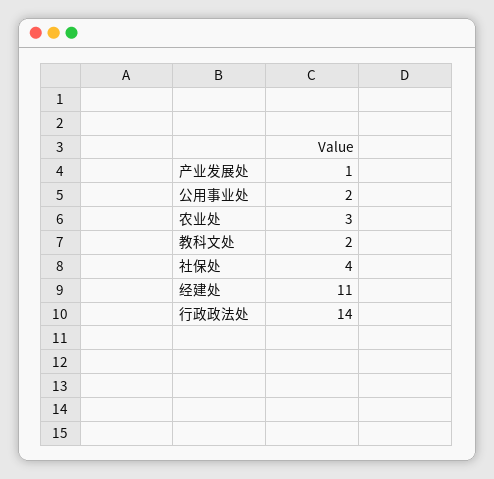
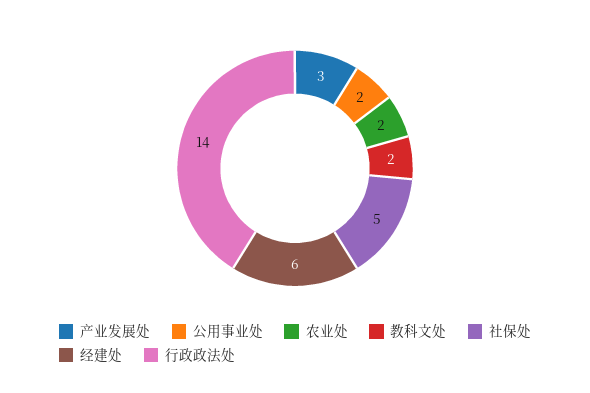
  {
-   "产业发展处": 1,
+   "产业发展处": 3,
    "公用事业处": 2,
-   "农业处": 3,
+   "农业处": 2,
    "教科文处": 2,
-   "社保处": 4,
+   "社保处": 5,
-   "经建处": 11,
+   "经建处": 6,
    "行政政法处": 14
  }

